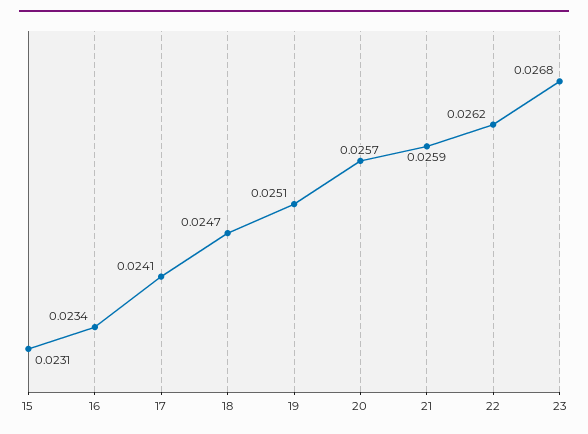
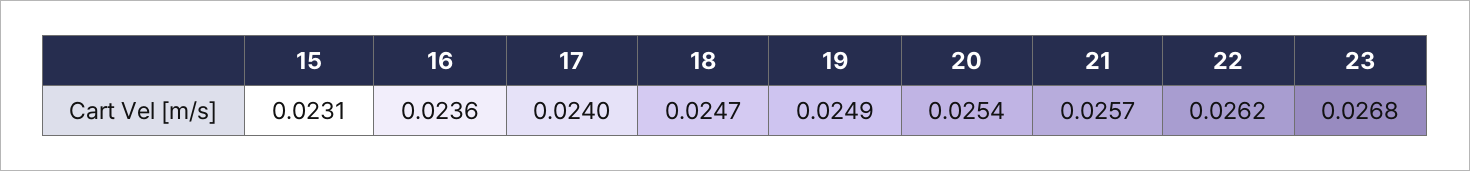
  {
    "15": 0.0231,
-   "16": 0.0234,
+   "16": 0.0236,
-   "17": 0.0241,
+   "17": 0.024,
    "18": 0.0247,
-   "19": 0.0251,
+   "19": 0.0249,
-   "20": 0.0257,
+   "20": 0.0254,
-   "21": 0.0259,
+   "21": 0.0257,
    "22": 0.0262,
    "23": 0.0268
  }

